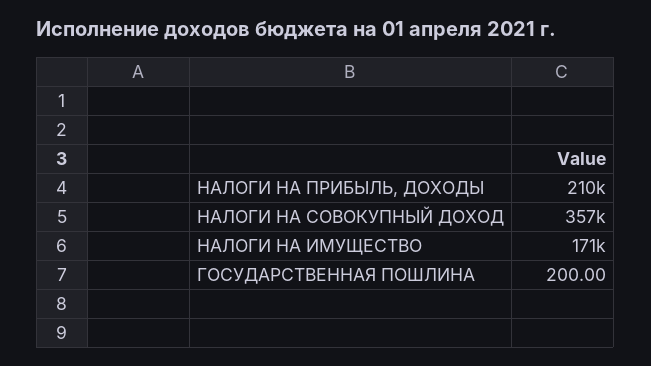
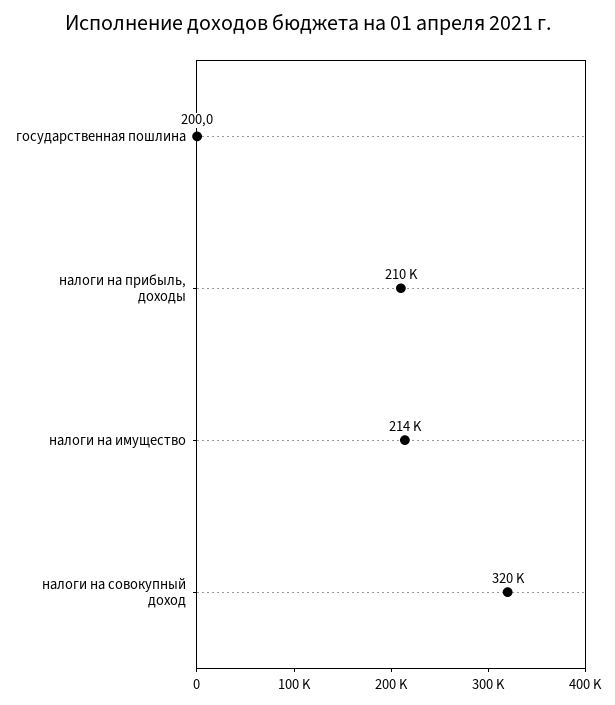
  {
    "НАЛОГИ НА ПРИБЫЛЬ, ДОХОДЫ": 210000,
-   "НАЛОГИ НА СОВОКУПНЫЙ ДОХОД": 357000,
+   "НАЛОГИ НА СОВОКУПНЫЙ ДОХОД": 320000,
-   "НАЛОГИ НА ИМУЩЕСТВО": 171000,
+   "НАЛОГИ НА ИМУЩЕСТВО": 214000,
    "ГОСУДАРСТВЕННАЯ ПОШЛИНА": 200
  }

